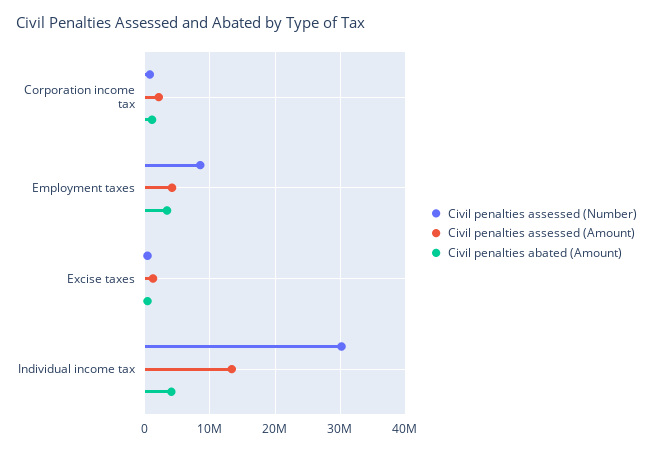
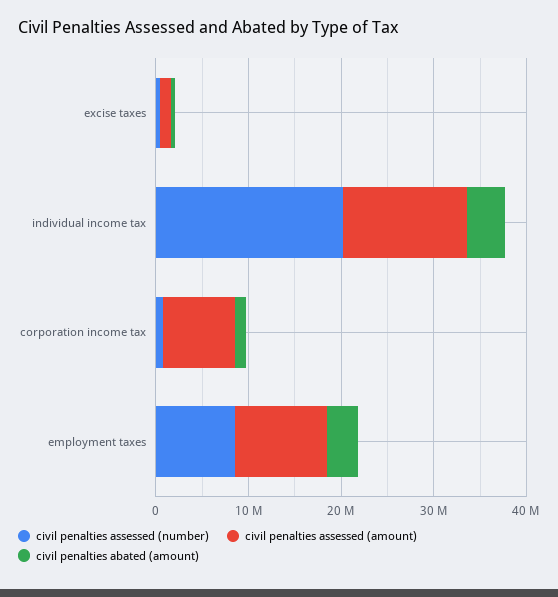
  {
    "Civil penalties assessed (Number)": {
      "Corporation income tax": 1000000,
      "Employment taxes": 9000000,
      "Excise taxes": 0,
-     "Individual income tax": 30000000
+     "Individual income tax": 20000000
    },
    "Civil penalties assessed (Amount)": {
-     "Corporation income tax": 2000000,
+     "Corporation income tax": 8000000,
-     "Employment taxes": 4000000,
+     "Employment taxes": 10000000,
      "Excise taxes": 1000000,
      "Individual income tax": 13000000
    },
    "Civil penalties abated (Amount)": {
      "Corporation income tax": 1000000,
      "Employment taxes": 3000000,
      "Excise taxes": 0,
      "Individual income tax": 4000000
    }
  }

